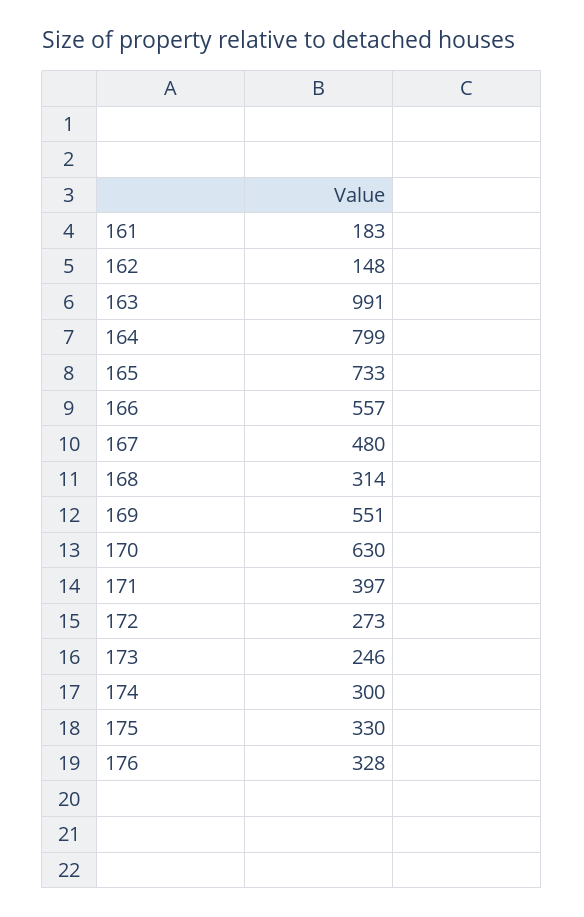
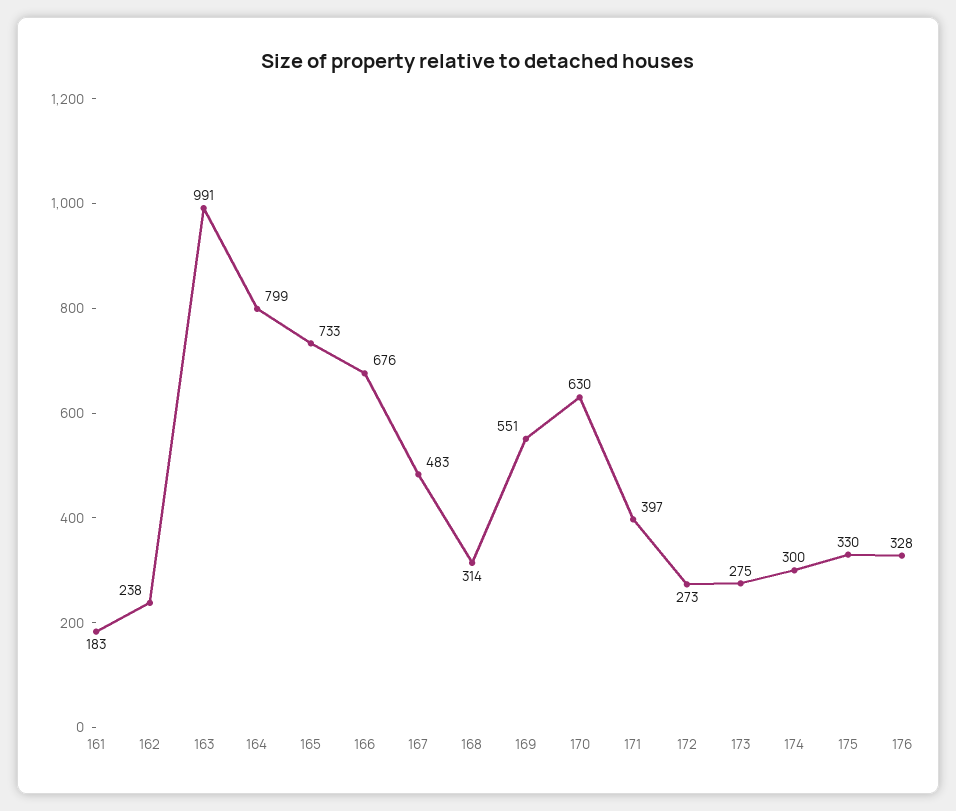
  {
    "161": 183,
-   "162": 148,
+   "162": 238,
    "163": 991,
    "164": 799,
    "165": 733,
-   "166": 557,
+   "166": 676,
-   "167": 480,
+   "167": 483,
    "168": 314,
    "169": 551,
    "170": 630,
    "171": 397,
    "172": 273,
-   "173": 246,
+   "173": 275,
    "174": 300,
    "175": 330,
    "176": 328
  }

